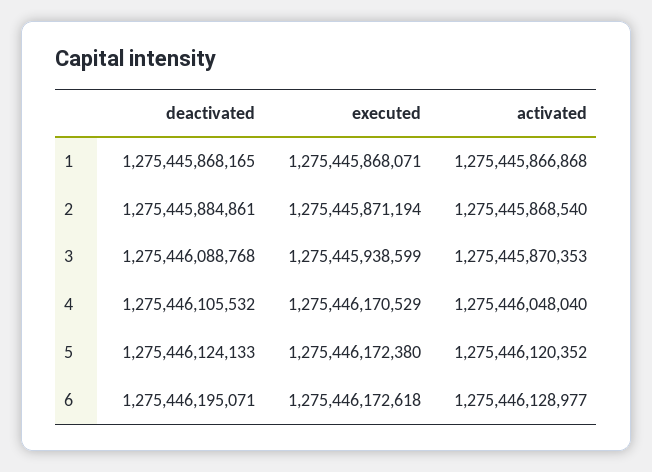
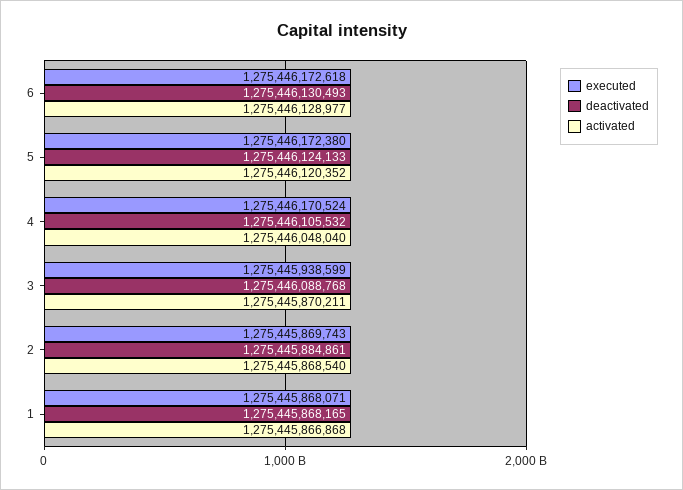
  {
    "deactivated": {
      "1": 1275445868165,
      "2": 1275445884861,
      "3": 1275446088768,
      "4": 1275446105532,
      "5": 1275446124133,
-     "6": 1275446195071
+     "6": 1275446130493
    },
    "executed": {
      "1": 1275445868071,
-     "2": 1275445871194,
+     "2": 1275445869743,
      "3": 1275445938599,
-     "4": 1275446170529,
+     "4": 1275446170524,
      "5": 1275446172380,
      "6": 1275446172618
    },
    "activated": {
      "1": 1275445866868,
      "2": 1275445868540,
-     "3": 1275445870353,
+     "3": 1275445870211,
      "4": 1275446048040,
      "5": 1275446120352,
      "6": 1275446128977
    }
  }

